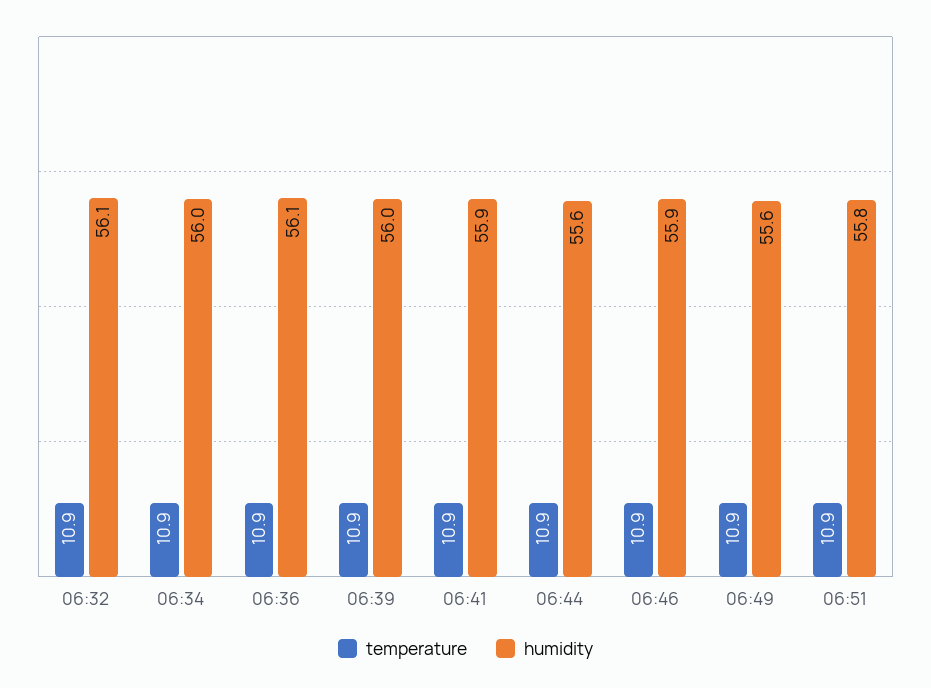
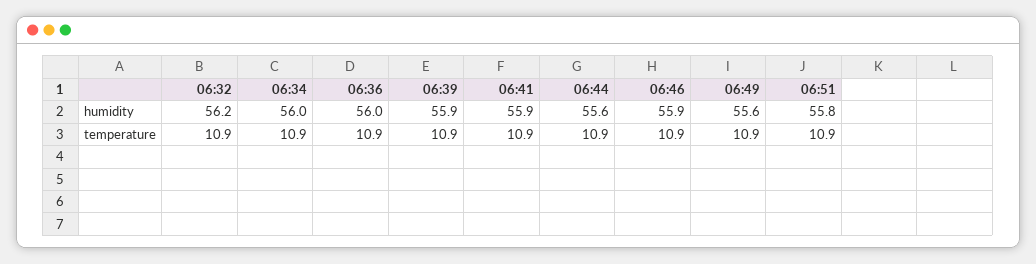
  {
    "temperature": {
      "06:32": 10.9,
      "06:34": 10.9,
      "06:36": 10.9,
      "06:39": 10.9,
      "06:41": 10.9,
      "06:44": 10.9,
      "06:46": 10.9,
      "06:49": 10.9,
      "06:51": 10.9
    },
    "humidity": {
-     "06:32": 56.1,
+     "06:32": 56.2,
      "06:34": 56,
-     "06:36": 56.1,
+     "06:36": 56,
-     "06:39": 56,
+     "06:39": 55.9,
      "06:41": 55.9,
      "06:44": 55.6,
      "06:46": 55.9,
      "06:49": 55.6,
      "06:51": 55.8
    }
  }

